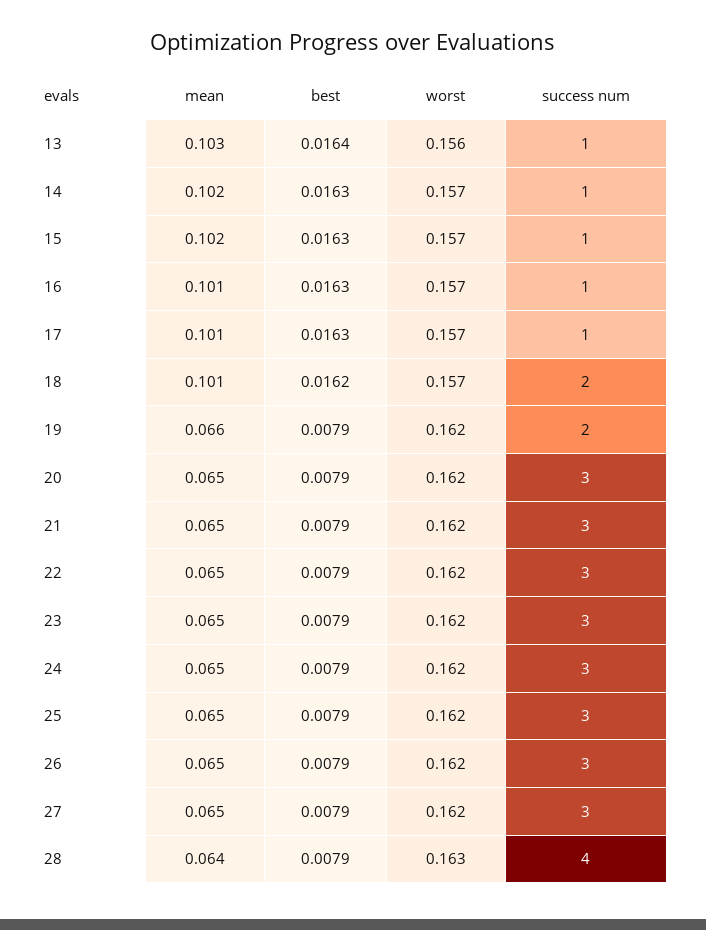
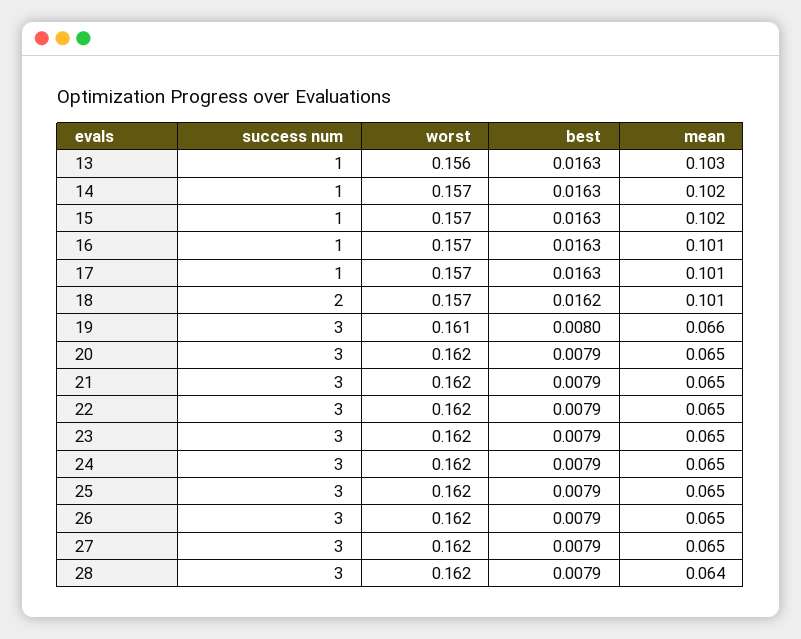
  {
    "mean": {
      "13": 0.103,
      "14": 0.102,
      "15": 0.102,
      "16": 0.101,
      "17": 0.101,
      "18": 0.101,
      "19": 0.066,
      "20": 0.065,
      "21": 0.065,
      "22": 0.065,
      "23": 0.065,
      "24": 0.065,
      "25": 0.065,
      "26": 0.065,
      "27": 0.065,
      "28": 0.064
    },
    "best": {
-     "13": 0.0164,
+     "13": 0.0163,
      "14": 0.0163,
      "15": 0.0163,
      "16": 0.0163,
      "17": 0.0163,
      "18": 0.0162,
-     "19": 0.0079,
+     "19": 0.008,
      "20": 0.0079,
      "21": 0.0079,
      "22": 0.0079,
      "23": 0.0079,
      "24": 0.0079,
      "25": 0.0079,
      "26": 0.0079,
      "27": 0.0079,
      "28": 0.0079
    },
    "worst": {
      "13": 0.156,
      "14": 0.157,
      "15": 0.157,
      "16": 0.157,
      "17": 0.157,
      "18": 0.157,
-     "19": 0.162,
+     "19": 0.161,
      "20": 0.162,
      "21": 0.162,
      "22": 0.162,
      "23": 0.162,
      "24": 0.162,
      "25": 0.162,
      "26": 0.162,
      "27": 0.162,
-     "28": 0.163
+     "28": 0.162
    },
    "success num": {
      "13": 1,
      "14": 1,
      "15": 1,
      "16": 1,
      "17": 1,
      "18": 2,
-     "19": 2,
+     "19": 3,
      "20": 3,
      "21": 3,
      "22": 3,
      "23": 3,
      "24": 3,
      "25": 3,
      "26": 3,
      "27": 3,
-     "28": 4
+     "28": 3
    }
  }

